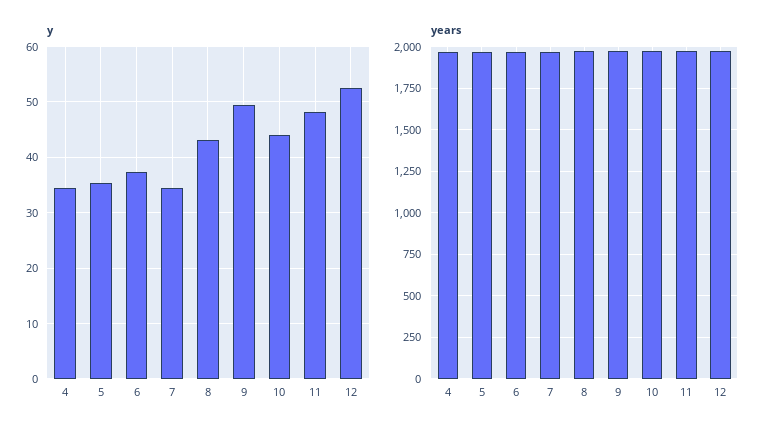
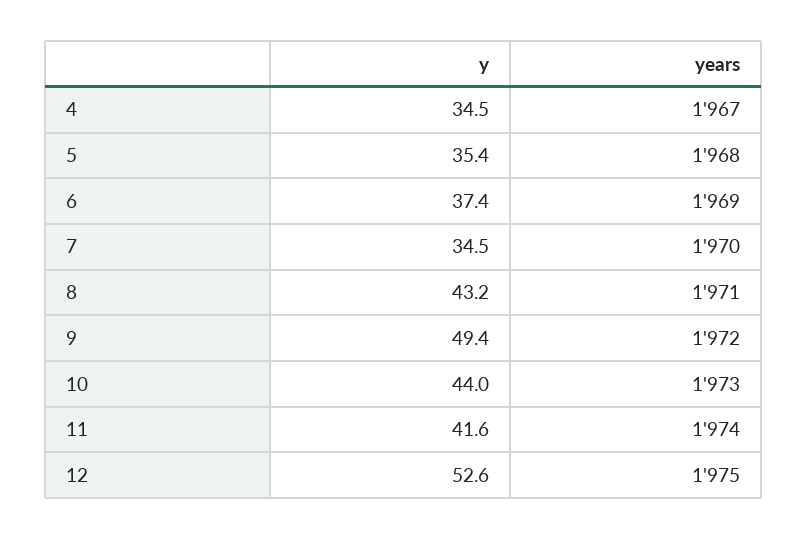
  {
    "y": {
      "4": 34.5,
      "5": 35.4,
      "6": 37.4,
      "7": 34.5,
      "8": 43.2,
      "9": 49.4,
      "10": 44,
-     "11": 48,
+     "11": 41.6,
      "12": 52.6
    },
    "years": {
      "4": 1967,
      "5": 1968,
      "6": 1969,
      "7": 1970,
      "8": 1971,
      "9": 1972,
      "10": 1973,
      "11": 1974,
      "12": 1975
    }
  }

